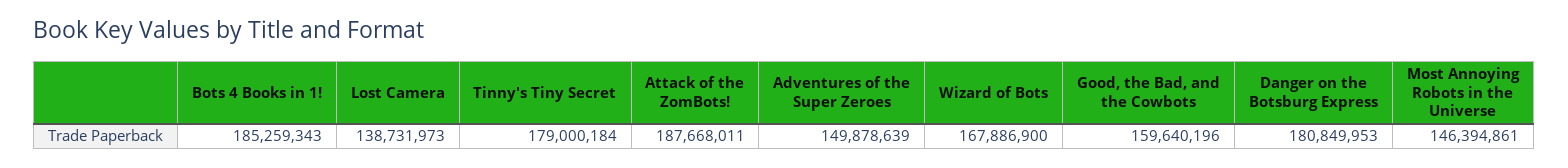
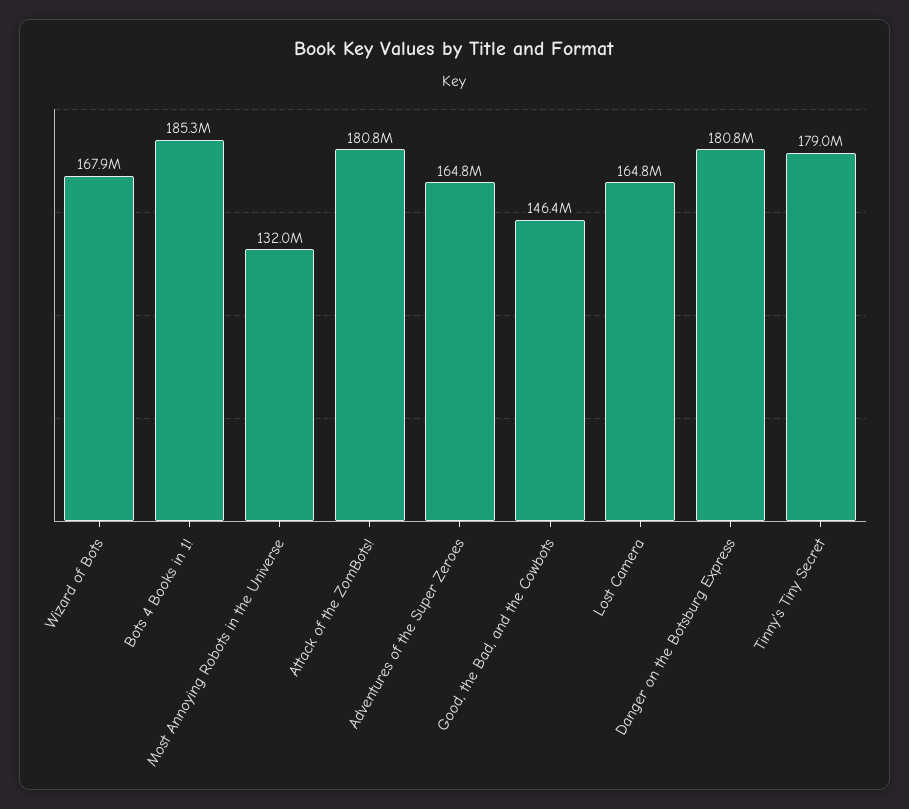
  {
    "Bots 4 Books in 1!": 185259343,
-   "Lost Camera": 138731973,
+   "Lost Camera": 164800000,
    "Tinny's Tiny Secret": 179000184,
-   "Attack of the ZomBots!": 187668011,
+   "Attack of the ZomBots!": 180800000,
-   "Adventures of the Super Zeroes": 149878639,
+   "Adventures of the Super Zeroes": 164800000,
    "Wizard of Bots": 167886900,
-   "Good, the Bad, and the Cowbots": 159640196,
+   "Good, the Bad, and the Cowbots": 146400000,
    "Danger on the Botsburg Express": 180849953,
-   "Most Annoying Robots in the Universe": 146394861
+   "Most Annoying Robots in the Universe": 132000000
  }

